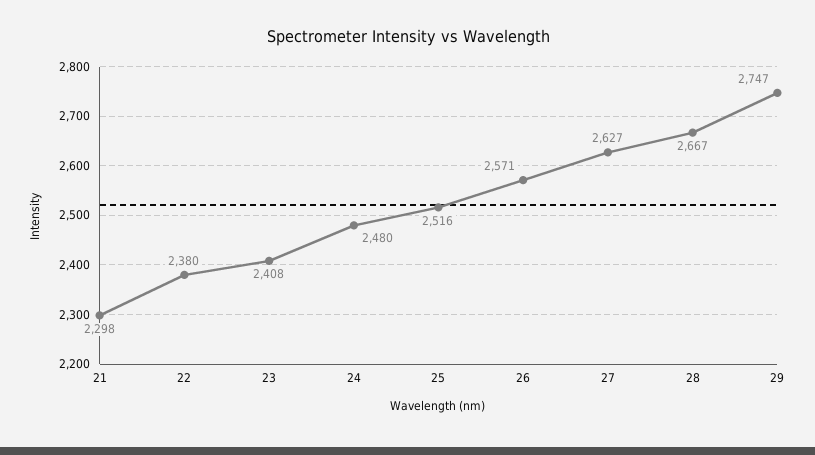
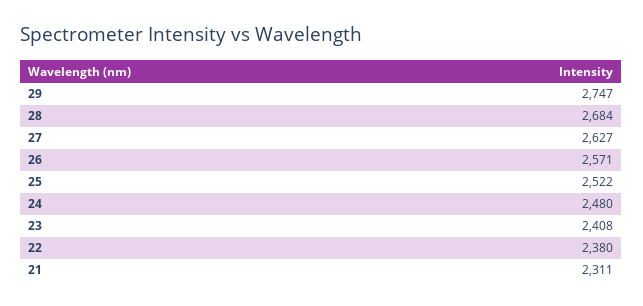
  {
-   "21": 2298,
+   "21": 2311,
    "22": 2380,
    "23": 2408,
    "24": 2480,
-   "25": 2516,
+   "25": 2522,
    "26": 2571,
    "27": 2627,
-   "28": 2667,
+   "28": 2684,
    "29": 2747
  }

